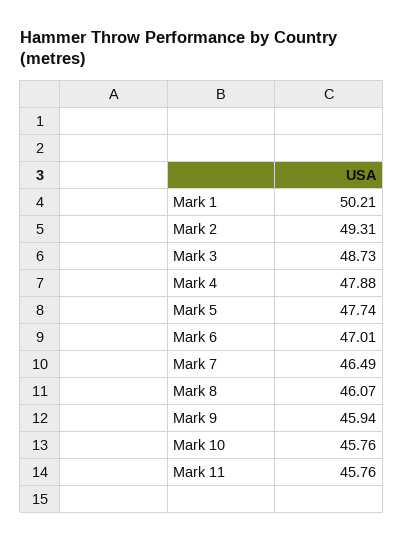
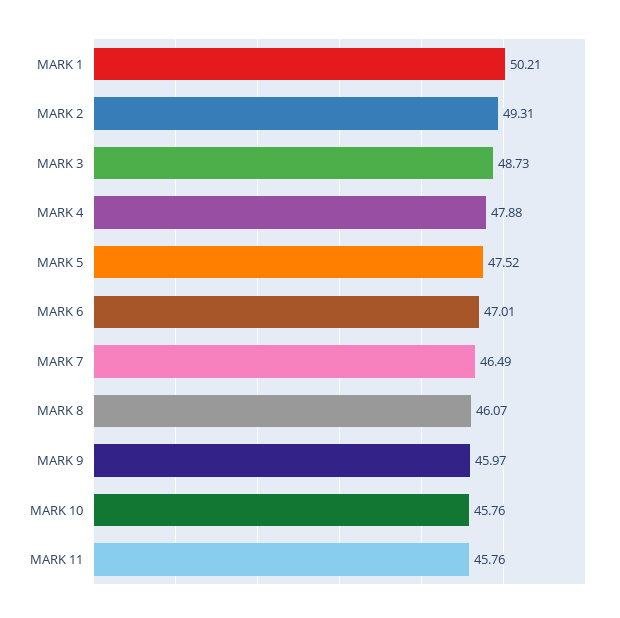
  {
    "Mark 1": 50.21,
    "Mark 2": 49.31,
    "Mark 3": 48.73,
    "Mark 4": 47.88,
-   "Mark 5": 47.74,
+   "Mark 5": 47.52,
    "Mark 6": 47.01,
    "Mark 7": 46.49,
    "Mark 8": 46.07,
-   "Mark 9": 45.94,
+   "Mark 9": 45.97,
    "Mark 10": 45.76,
    "Mark 11": 45.76
  }

